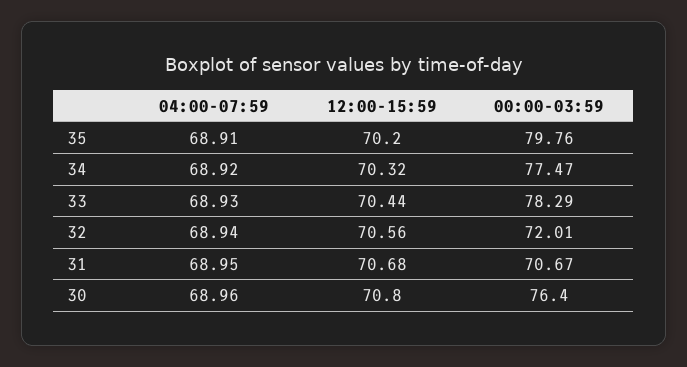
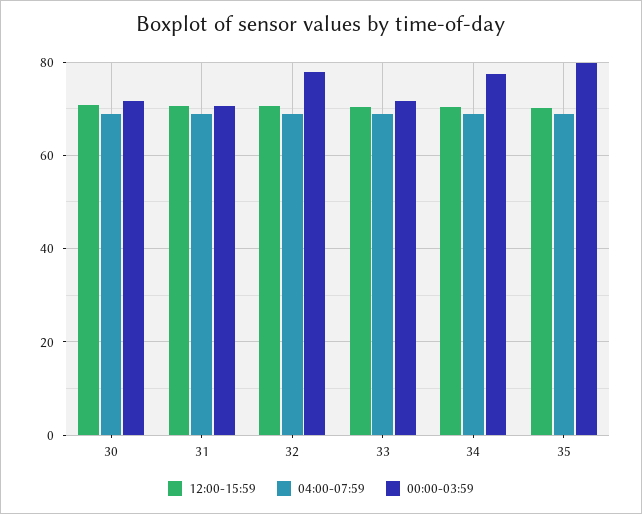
  {
    "04:00-07:59": {
      "35": 68.91,
      "34": 68.92,
      "33": 68.93,
      "32": 68.94,
      "31": 68.95,
      "30": 68.96
    },
    "12:00-15:59": {
      "35": 70.2,
      "34": 70.32,
      "33": 70.44,
      "32": 70.56,
      "31": 70.68,
      "30": 70.8
    },
    "00:00-03:59": {
      "35": 79.76,
      "34": 77.47,
-     "33": 78.29,
+     "33": 72,
-     "32": 72.01,
+     "32": 78,
      "31": 70.67,
-     "30": 76.4
+     "30": 72
    }
  }

